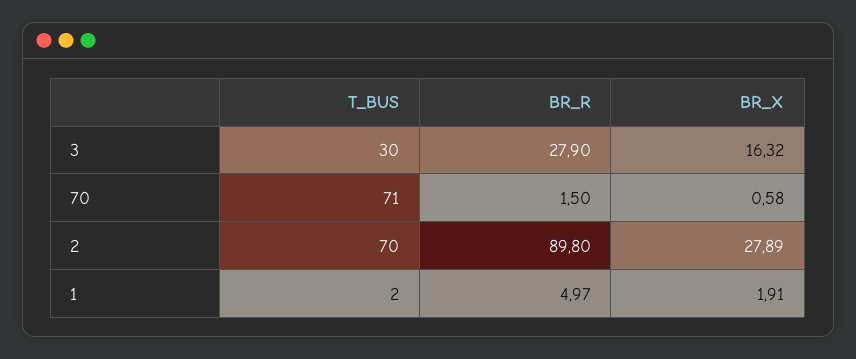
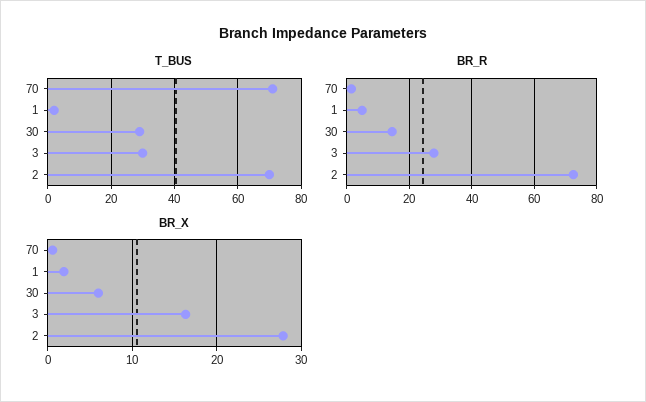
  {
    "T_BUS": {
      "3": 30,
      "70": 71,
      "2": 70,
-     "1": 2
+     "1": 2,
+     "30": 30
    },
    "BR_R": {
      "3": 27.9,
      "70": 1.5,
-     "2": 89.8,
+     "2": 72,
-     "1": 4.97
+     "1": 4.97,
+     "30": 14
    },
    "BR_X": {
      "3": 16.32,
      "70": 0.58,
      "2": 27.89,
-     "1": 1.91
+     "1": 1.91,
+     "30": 6
    }
  }

